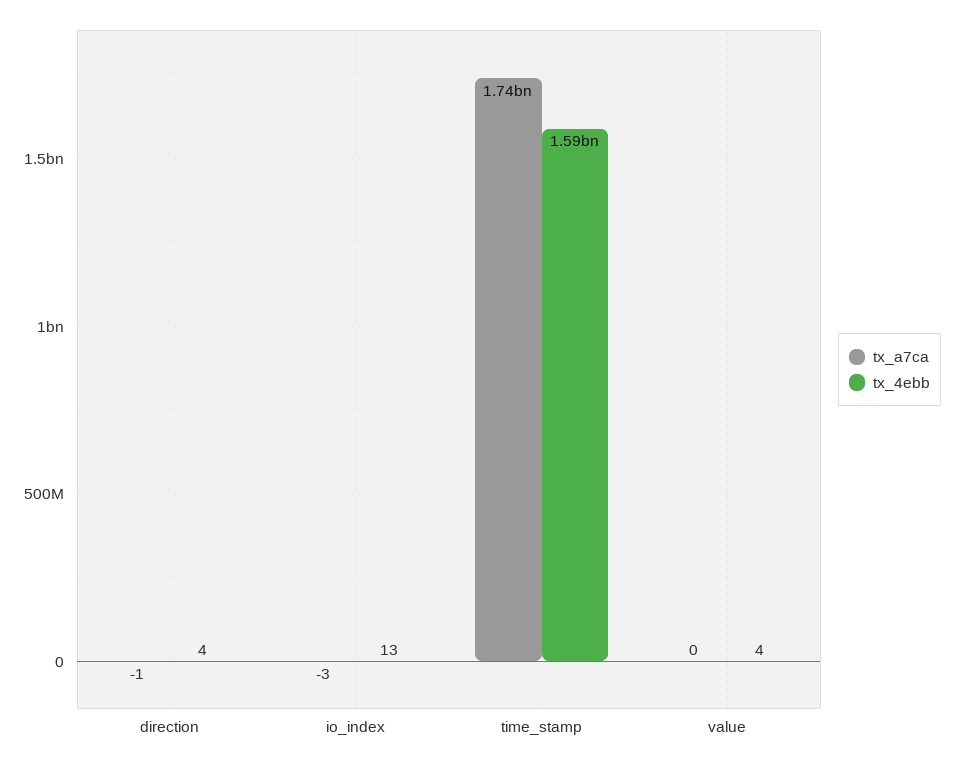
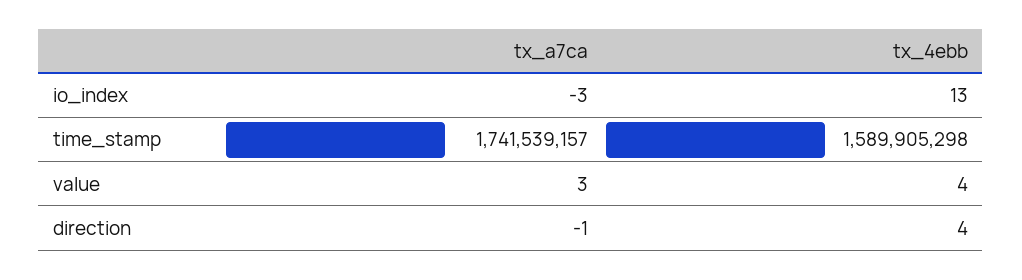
  {
    "tx_a7ca": {
      "direction": -1,
      "io_index": -3,
      "time_stamp": 1741539157,
-     "value": 0
+     "value": 3
    },
    "tx_4ebb": {
      "direction": 4,
      "io_index": 13,
      "time_stamp": 1589905298,
      "value": 4
    }
  }

